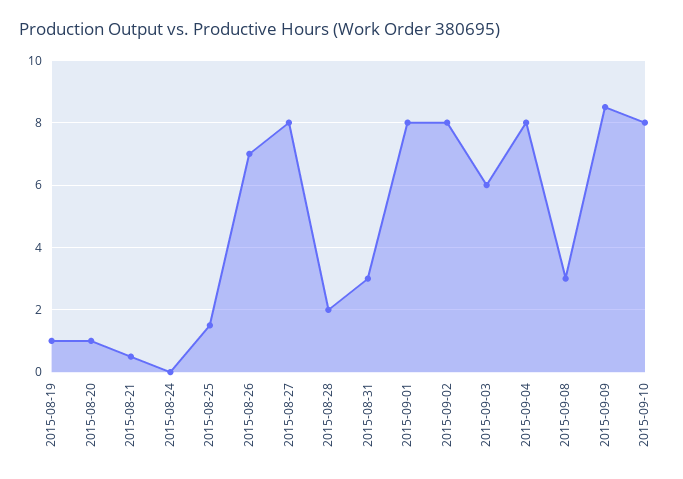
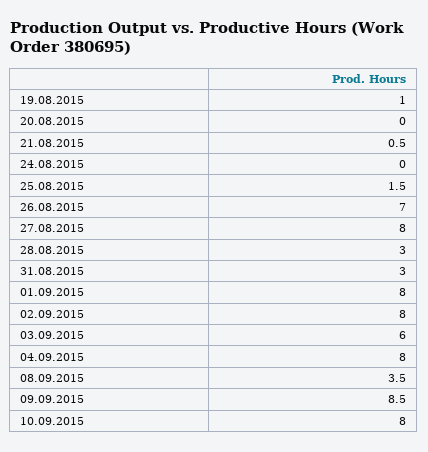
  {
    "2015-08-19": 1,
-   "2015-08-20": 1,
+   "2015-08-20": 0,
    "2015-08-21": 0.5,
    "2015-08-24": 0,
    "2015-08-25": 1.5,
    "2015-08-26": 7,
    "2015-08-27": 8,
-   "2015-08-28": 2,
+   "2015-08-28": 3,
    "2015-08-31": 3,
    "2015-09-01": 8,
    "2015-09-02": 8,
    "2015-09-03": 6,
    "2015-09-04": 8,
-   "2015-09-08": 3,
+   "2015-09-08": 3.5,
    "2015-09-09": 8.5,
    "2015-09-10": 8
  }

